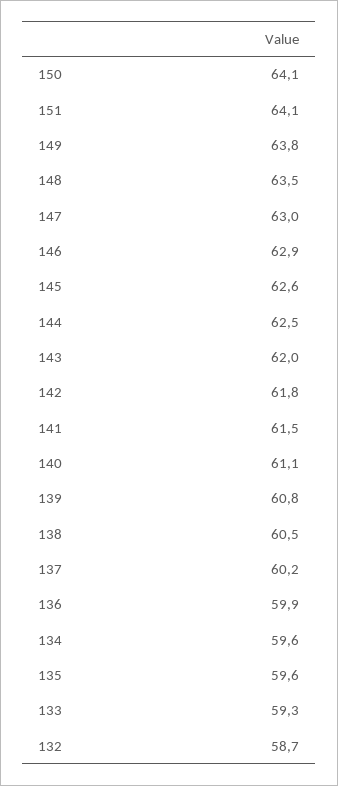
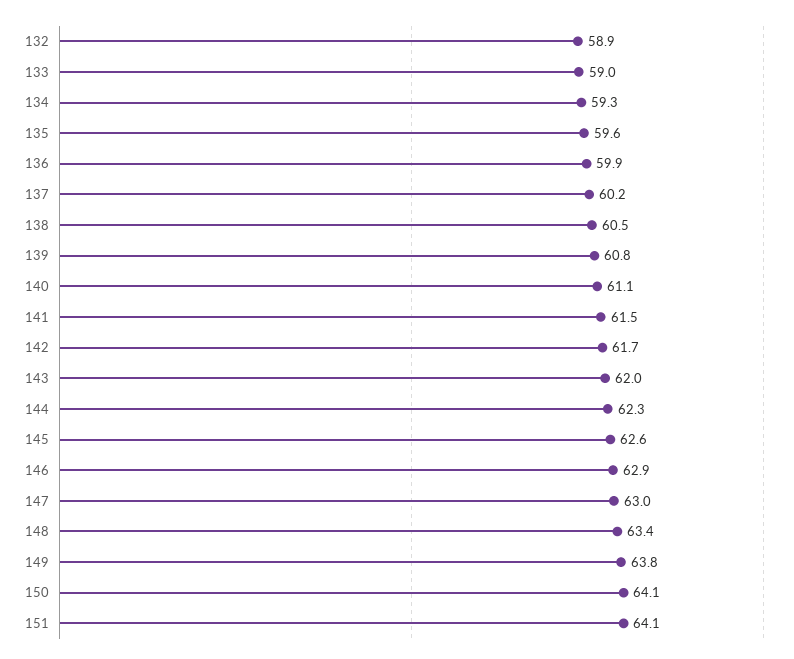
  {
    "150": 64.1,
    "151": 64.1,
    "149": 63.8,
-   "148": 63.5,
+   "148": 63.4,
    "147": 63,
    "146": 62.9,
    "145": 62.6,
-   "144": 62.5,
+   "144": 62.3,
    "143": 62,
-   "142": 61.8,
+   "142": 61.7,
    "141": 61.5,
    "140": 61.1,
    "139": 60.8,
    "138": 60.5,
    "137": 60.2,
    "136": 59.9,
-   "134": 59.6,
+   "134": 59.3,
    "135": 59.6,
-   "133": 59.3,
+   "133": 59,
-   "132": 58.7
+   "132": 58.9
  }

